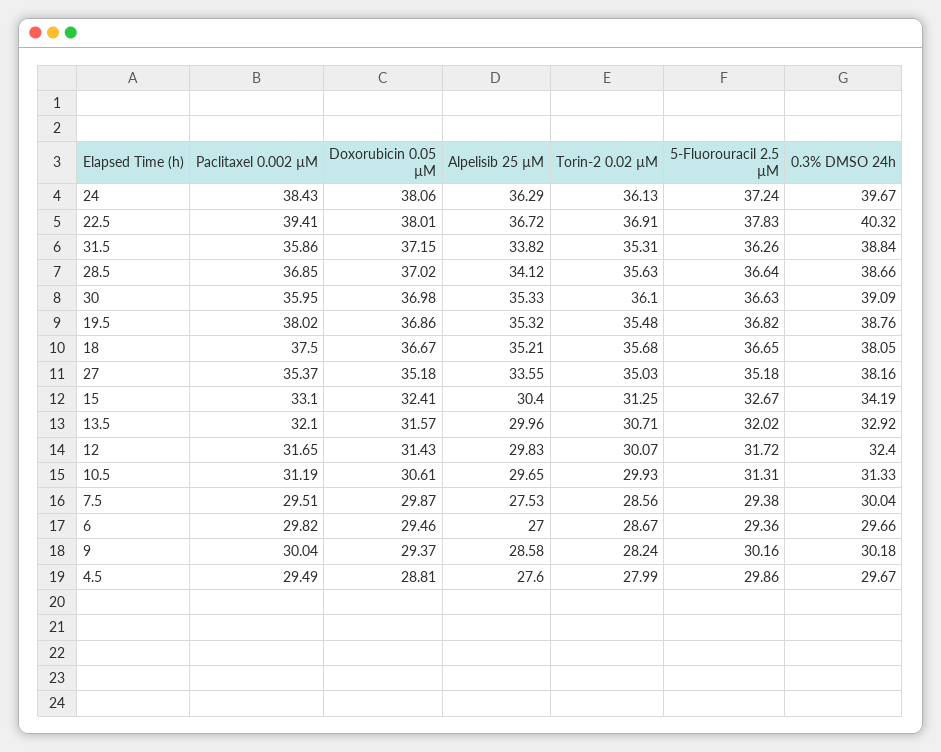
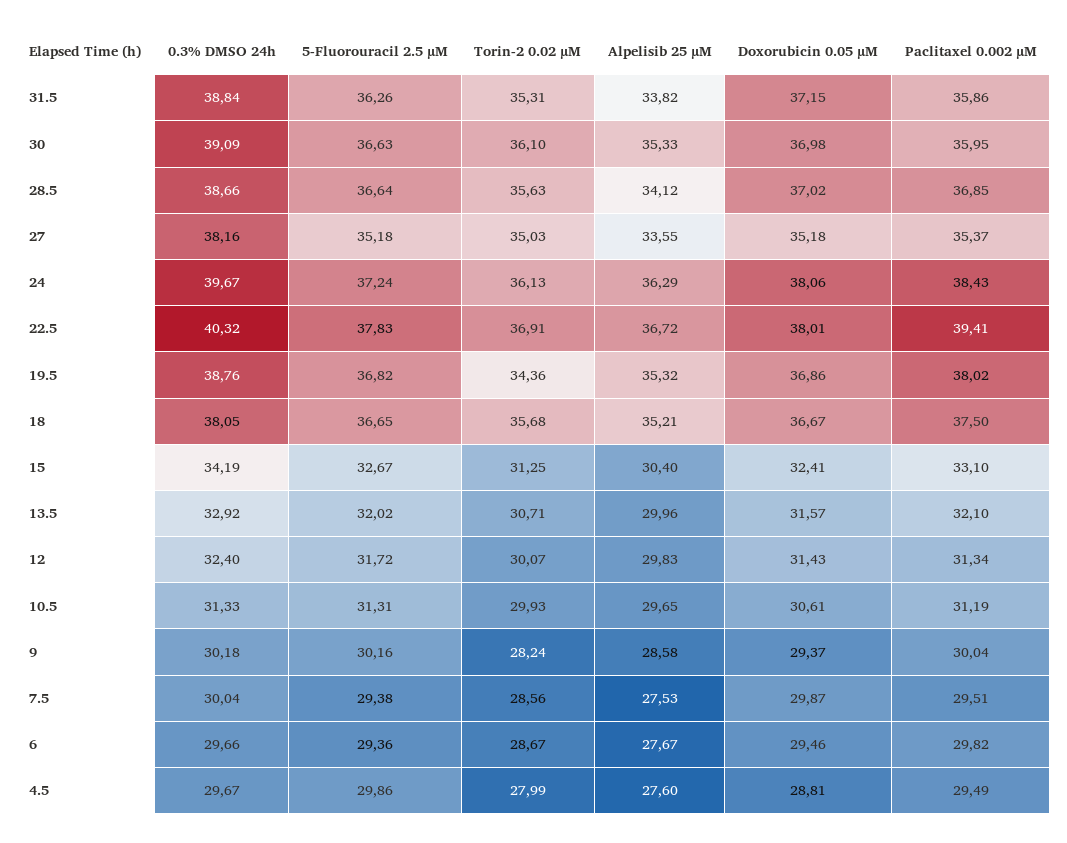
  {
    "Paclitaxel 0.002 µM": {
      "24": 38.43,
      "22.5": 39.41,
      "31.5": 35.86,
      "28.5": 36.85,
      "30": 35.95,
      "19.5": 38.02,
      "18": 37.5,
      "27": 35.37,
      "15": 33.1,
      "13.5": 32.1,
-     "12": 31.65,
+     "12": 31.34,
      "10.5": 31.19,
      "7.5": 29.51,
      "6": 29.82,
      "9": 30.04,
      "4.5": 29.49
    },
    "Doxorubicin 0.05 µM": {
      "24": 38.06,
      "22.5": 38.01,
      "31.5": 37.15,
      "28.5": 37.02,
      "30": 36.98,
      "19.5": 36.86,
      "18": 36.67,
      "27": 35.18,
      "15": 32.41,
      "13.5": 31.57,
      "12": 31.43,
      "10.5": 30.61,
      "7.5": 29.87,
      "6": 29.46,
      "9": 29.37,
      "4.5": 28.81
    },
    "Alpelisib 25 µM": {
      "24": 36.29,
      "22.5": 36.72,
      "31.5": 33.82,
      "28.5": 34.12,
      "30": 35.33,
      "19.5": 35.32,
      "18": 35.21,
      "27": 33.55,
      "15": 30.4,
      "13.5": 29.96,
      "12": 29.83,
      "10.5": 29.65,
      "7.5": 27.53,
-     "6": 27,
+     "6": 27.67,
      "9": 28.58,
      "4.5": 27.6
    },
    "Torin-2 0.02 µM": {
      "24": 36.13,
      "22.5": 36.91,
      "31.5": 35.31,
      "28.5": 35.63,
      "30": 36.1,
-     "19.5": 35.48,
+     "19.5": 34.36,
      "18": 35.68,
      "27": 35.03,
      "15": 31.25,
      "13.5": 30.71,
      "12": 30.07,
      "10.5": 29.93,
      "7.5": 28.56,
      "6": 28.67,
      "9": 28.24,
      "4.5": 27.99
    },
    "5-Fluorouracil 2.5 µM": {
      "24": 37.24,
      "22.5": 37.83,
      "31.5": 36.26,
      "28.5": 36.64,
      "30": 36.63,
      "19.5": 36.82,
      "18": 36.65,
      "27": 35.18,
      "15": 32.67,
      "13.5": 32.02,
      "12": 31.72,
      "10.5": 31.31,
      "7.5": 29.38,
      "6": 29.36,
      "9": 30.16,
      "4.5": 29.86
    },
    "0.3% DMSO 24h": {
      "24": 39.67,
      "22.5": 40.32,
      "31.5": 38.84,
      "28.5": 38.66,
      "30": 39.09,
      "19.5": 38.76,
      "18": 38.05,
      "27": 38.16,
      "15": 34.19,
      "13.5": 32.92,
      "12": 32.4,
      "10.5": 31.33,
      "7.5": 30.04,
      "6": 29.66,
      "9": 30.18,
      "4.5": 29.67
    }
  }

